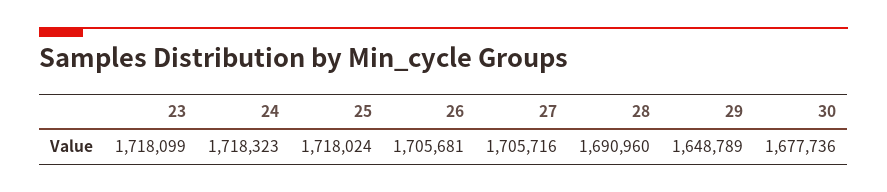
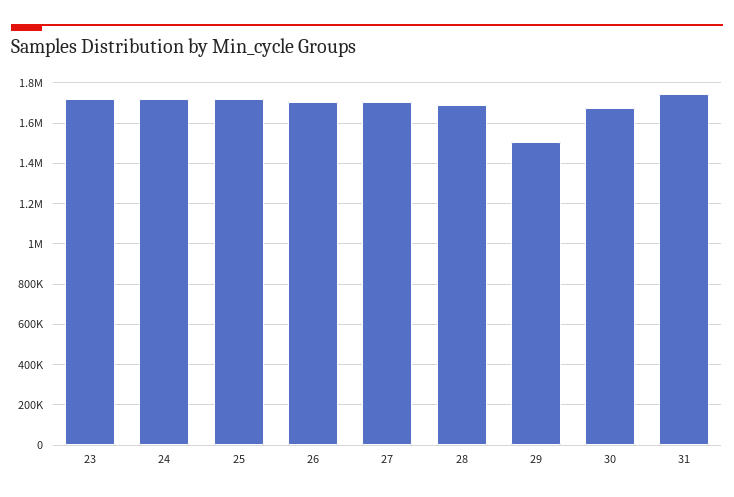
  {
    "23": 1718099,
    "24": 1718323,
    "25": 1718024,
    "26": 1705681,
    "27": 1705716,
    "28": 1690960,
-   "29": 1648789,
+   "29": 1500000,
-   "30": 1677736
+   "30": 1677736,
+   "31": 1750000
  }

